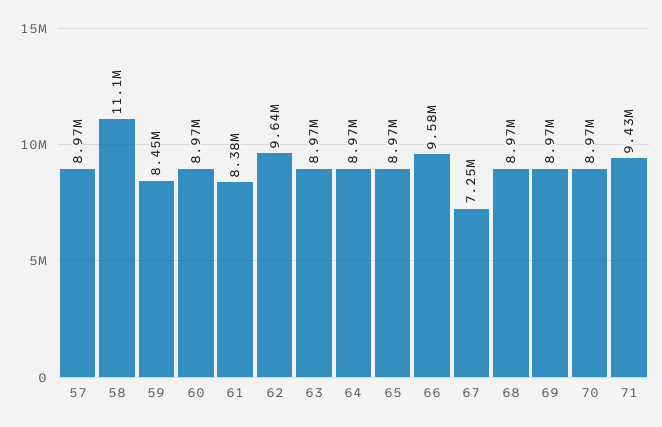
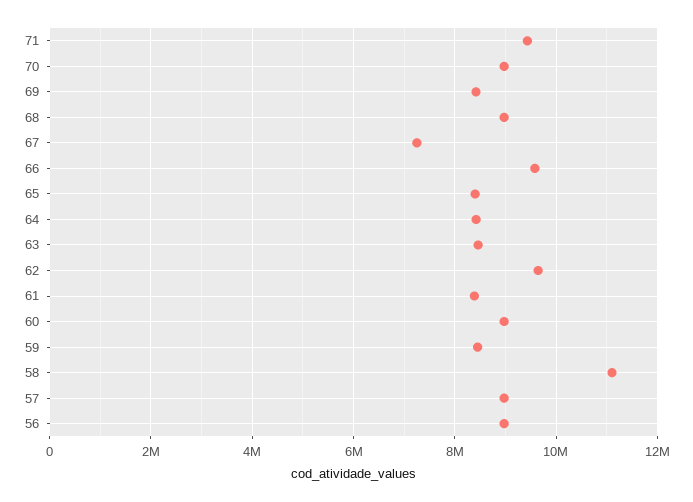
  {
    "57": 8970000,
    "58": 11100000,
    "59": 8450000,
    "60": 8970000,
    "61": 8380000,
    "62": 9640000,
-   "63": 8970000,
+   "63": 8400000,
-   "64": 8970000,
+   "64": 8400000,
-   "65": 8970000,
+   "65": 8400000,
    "66": 9580000,
    "67": 7250000,
    "68": 8970000,
-   "69": 8970000,
+   "69": 8400000,
    "70": 8970000,
-   "71": 9430000
+   "71": 9430000,
+   "56": 9000000
  }

